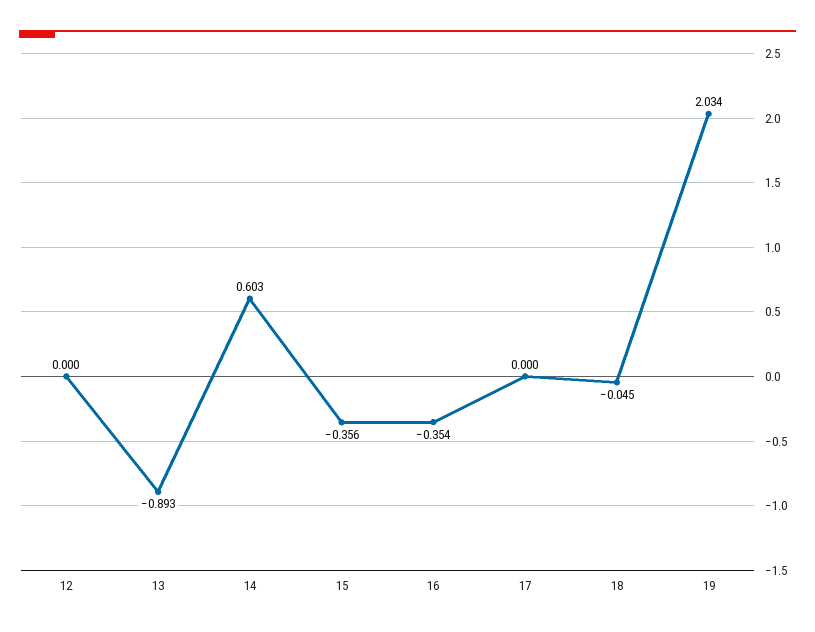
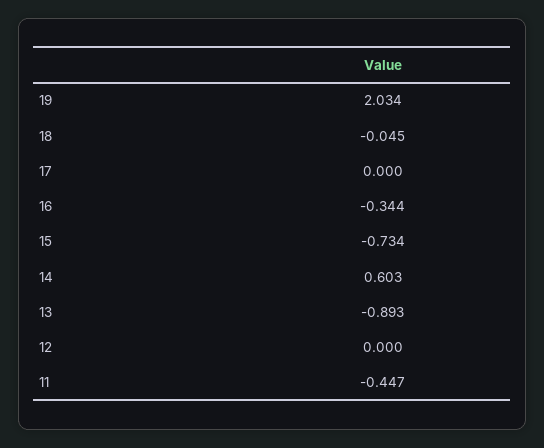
  {
    "12": 0,
    "13": -0.893,
    "14": 0.603,
-   "15": -0.356,
+   "15": -0.734,
-   "16": -0.354,
+   "16": -0.344,
    "17": 0,
    "18": -0.045,
-   "19": 2.034
+   "19": 2.034,
+   "11": -0.447
  }

